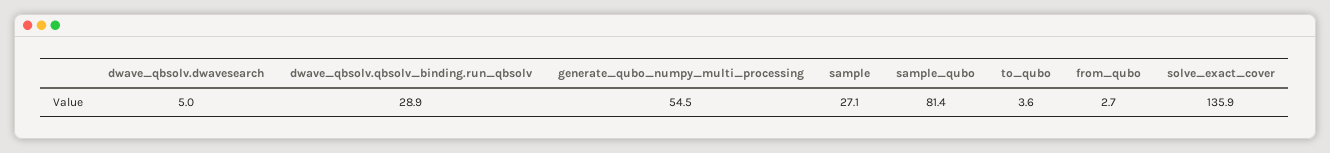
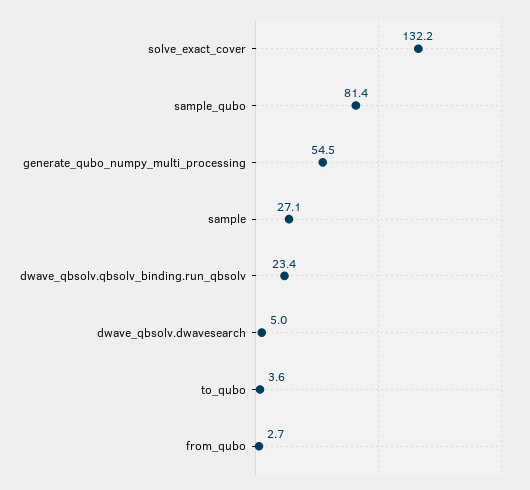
  {
    "dwave_qbsolv.dwavesearch": 5,
-   "dwave_qbsolv.qbsolv_binding.run_qbsolv": 28.9,
+   "dwave_qbsolv.qbsolv_binding.run_qbsolv": 23.4,
    "generate_qubo_numpy_multi_processing": 54.5,
    "sample": 27.1,
    "sample_qubo": 81.4,
    "to_qubo": 3.6,
    "from_qubo": 2.7,
-   "solve_exact_cover": 135.9
+   "solve_exact_cover": 132.2
  }

